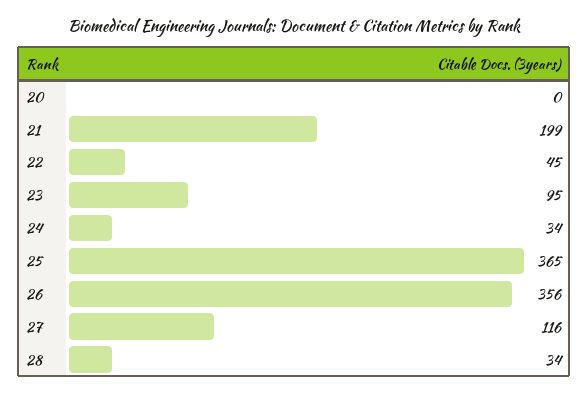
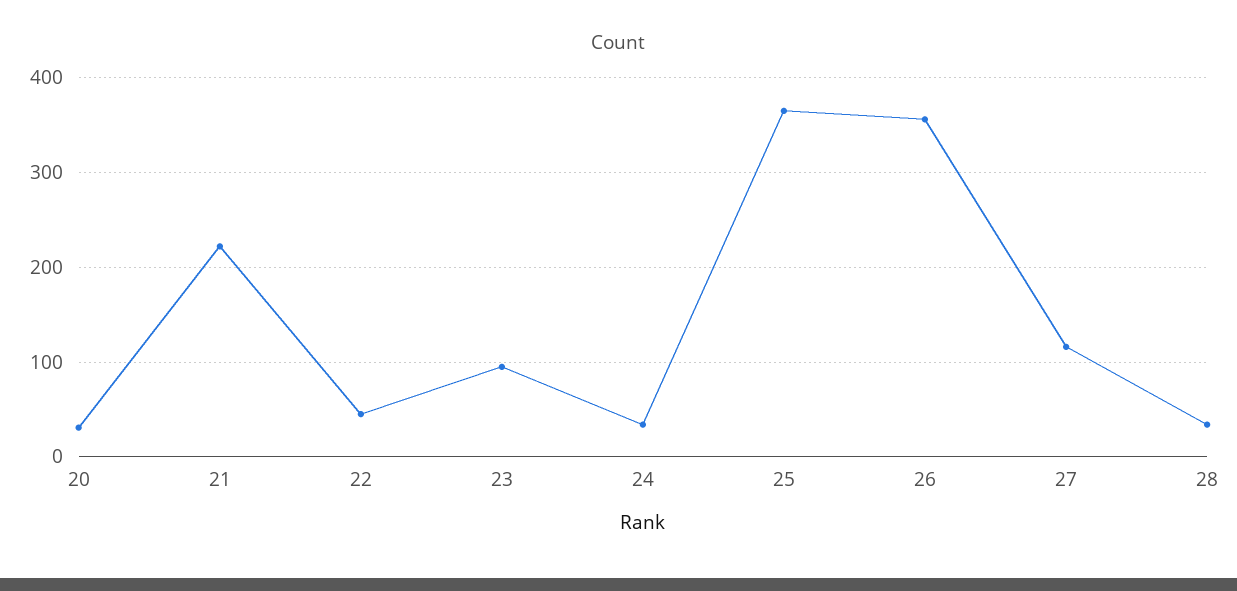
  {
-   "20": 0,
+   "20": 30,
-   "21": 199,
+   "21": 220,
    "22": 45,
    "23": 95,
    "24": 34,
    "25": 365,
    "26": 356,
    "27": 116,
    "28": 34
  }

